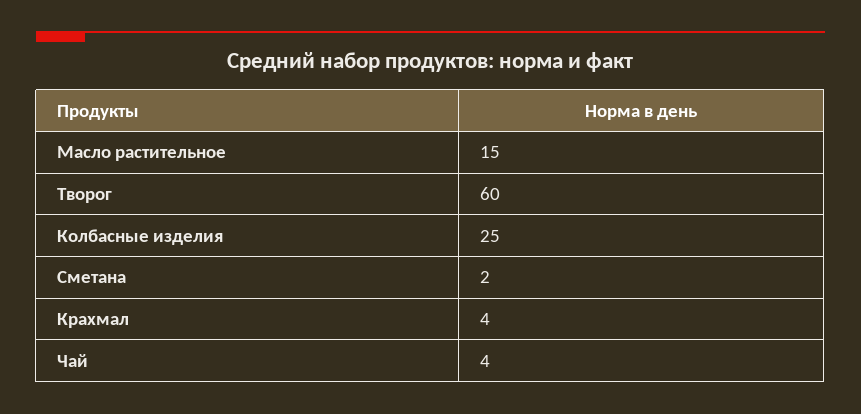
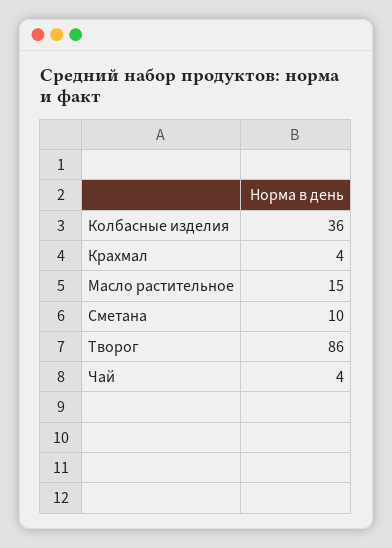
  {
    "Масло растительное": 15,
-   "Творог": 60,
+   "Творог": 86,
-   "Колбасные изделия": 25,
+   "Колбасные изделия": 36,
-   "Сметана": 2,
+   "Сметана": 10,
    "Крахмал": 4,
    "Чай": 4
  }

